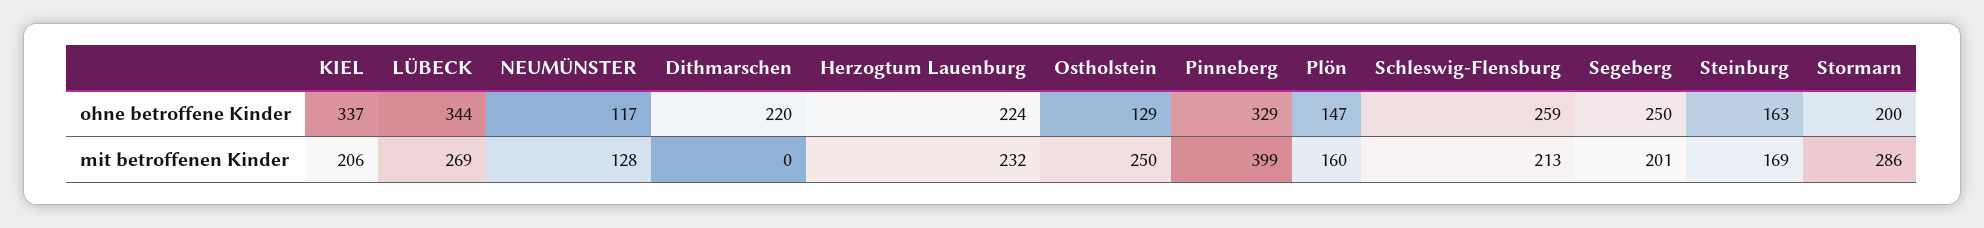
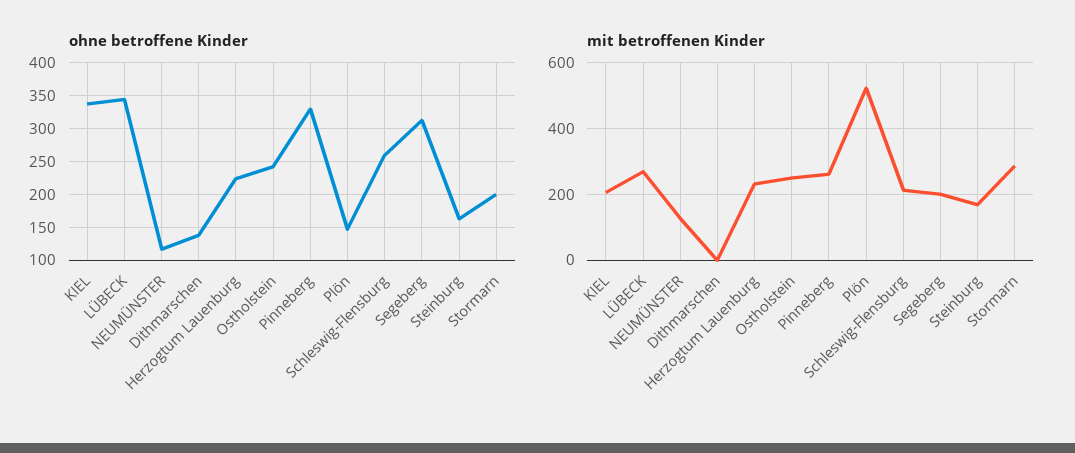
  {
    "ohne betroffene Kinder": {
      "KIEL": 337,
      "LÜBECK": 344,
      "NEUMÜNSTER": 117,
-     "Dithmarschen": 220,
+     "Dithmarschen": 140,
      "Herzogtum Lauenburg": 224,
-     "Ostholstein": 129,
+     "Ostholstein": 240,
      "Pinneberg": 329,
      "Plön": 147,
      "Schleswig-Flensburg": 259,
-     "Segeberg": 250,
+     "Segeberg": 310,
      "Steinburg": 163,
      "Stormarn": 200
    },
    "mit betroffenen Kinder": {
      "KIEL": 206,
      "LÜBECK": 269,
      "NEUMÜNSTER": 128,
      "Dithmarschen": 0,
      "Herzogtum Lauenburg": 232,
      "Ostholstein": 250,
-     "Pinneberg": 399,
+     "Pinneberg": 260,
-     "Plön": 160,
+     "Plön": 520,
      "Schleswig-Flensburg": 213,
      "Segeberg": 201,
      "Steinburg": 169,
      "Stormarn": 286
    }
  }

